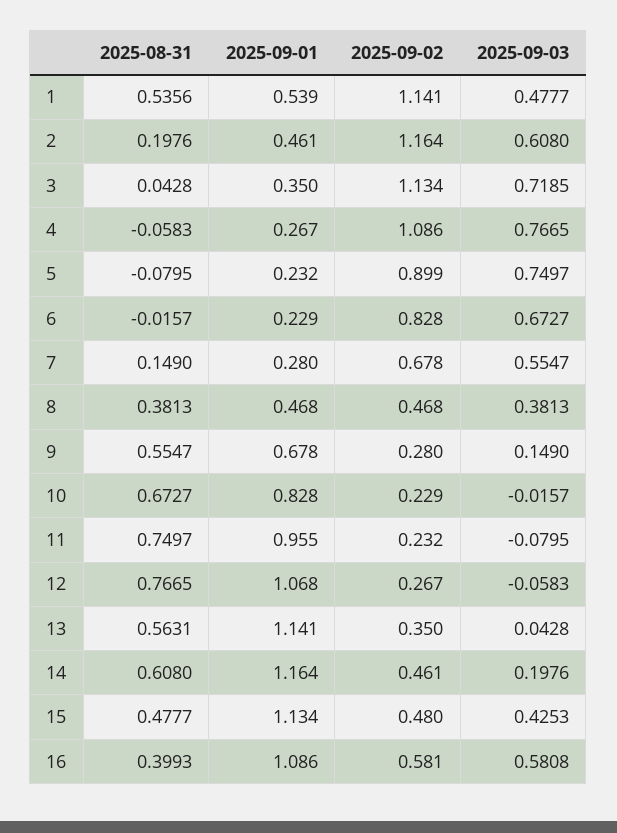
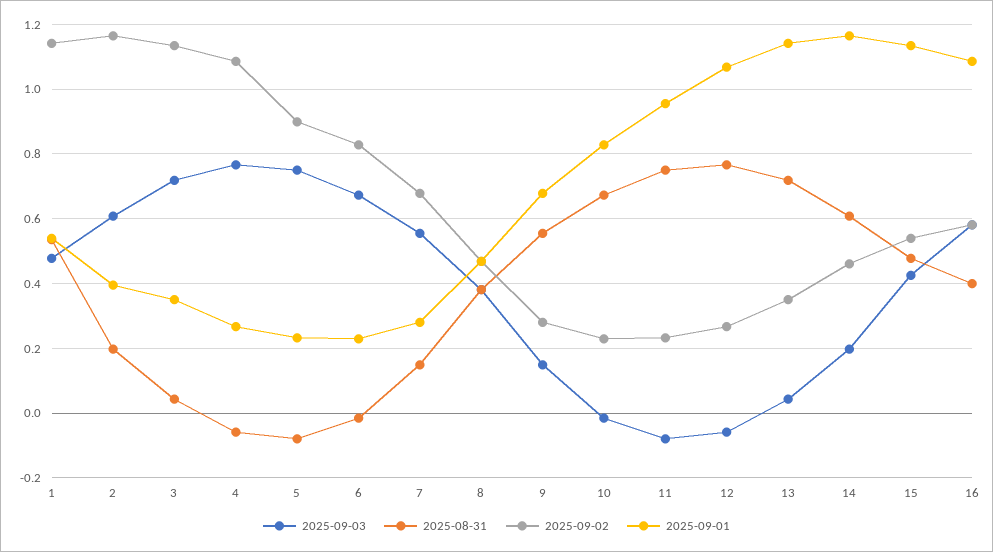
  {
    "2025-08-31": {
      "1": 0.5356,
      "2": 0.1976,
      "3": 0.0428,
      "4": -0.0583,
      "5": -0.0795,
      "6": -0.0157,
      "7": 0.149,
      "8": 0.3813,
      "9": 0.5547,
      "10": 0.6727,
      "11": 0.7497,
      "12": 0.7665,
-     "13": 0.5631,
+     "13": 0.72,
      "14": 0.608,
      "15": 0.4777,
      "16": 0.3993
    },
    "2025-09-01": {
      "1": 0.539,
-     "2": 0.461,
+     "2": 0.4,
      "3": 0.35,
      "4": 0.267,
      "5": 0.232,
      "6": 0.229,
      "7": 0.28,
      "8": 0.468,
      "9": 0.678,
      "10": 0.828,
      "11": 0.955,
      "12": 1.068,
      "13": 1.141,
      "14": 1.164,
      "15": 1.134,
      "16": 1.086
    },
    "2025-09-02": {
      "1": 1.141,
      "2": 1.164,
      "3": 1.134,
      "4": 1.086,
      "5": 0.899,
      "6": 0.828,
      "7": 0.678,
      "8": 0.468,
      "9": 0.28,
      "10": 0.229,
      "11": 0.232,
      "12": 0.267,
      "13": 0.35,
      "14": 0.461,
-     "15": 0.48,
+     "15": 0.54,
      "16": 0.581
    },
    "2025-09-03": {
      "1": 0.4777,
      "2": 0.608,
      "3": 0.7185,
      "4": 0.7665,
      "5": 0.7497,
      "6": 0.6727,
      "7": 0.5547,
      "8": 0.3813,
      "9": 0.149,
      "10": -0.0157,
      "11": -0.0795,
      "12": -0.0583,
      "13": 0.0428,
      "14": 0.1976,
      "15": 0.4253,
      "16": 0.5808
    }
  }

